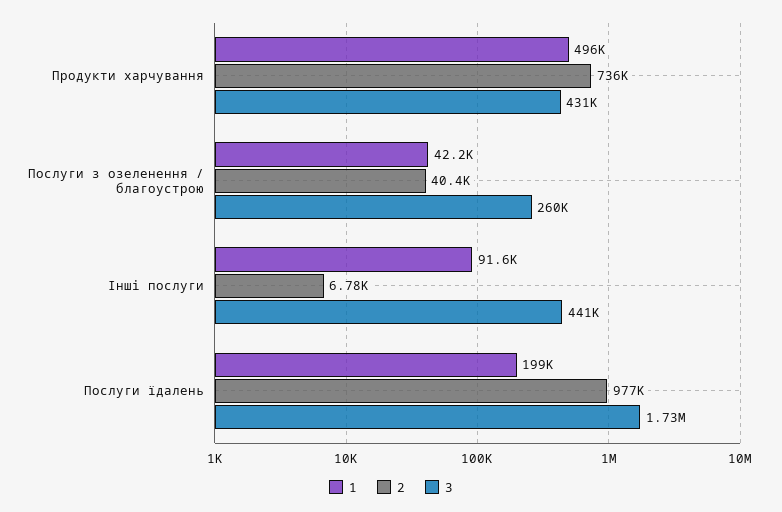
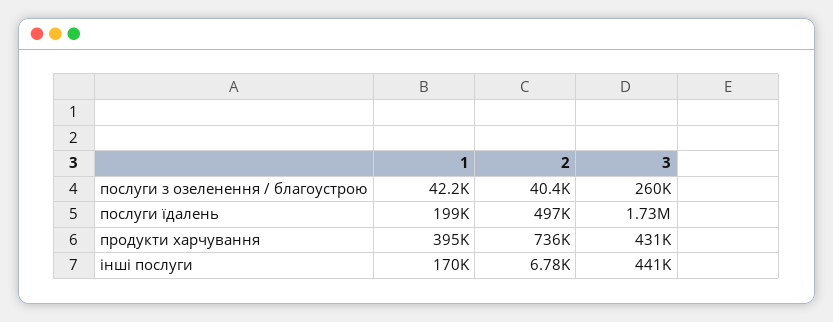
  {
    "1": {
-     "Продукти харчування": 496000,
+     "Продукти харчування": 395000,
      "Послуги з озеленення / благоустрою": 42200,
-     "Інші послуги": 91600,
+     "Інші послуги": 170000,
      "Послуги їдалень": 199000
    },
    "2": {
      "Продукти харчування": 736000,
      "Послуги з озеленення / благоустрою": 40400,
      "Інші послуги": 6780,
-     "Послуги їдалень": 977000
+     "Послуги їдалень": 497000
    },
    "3": {
      "Продукти харчування": 431000,
      "Послуги з озеленення / благоустрою": 260000,
      "Інші послуги": 441000,
      "Послуги їдалень": 1730000
    }
  }

